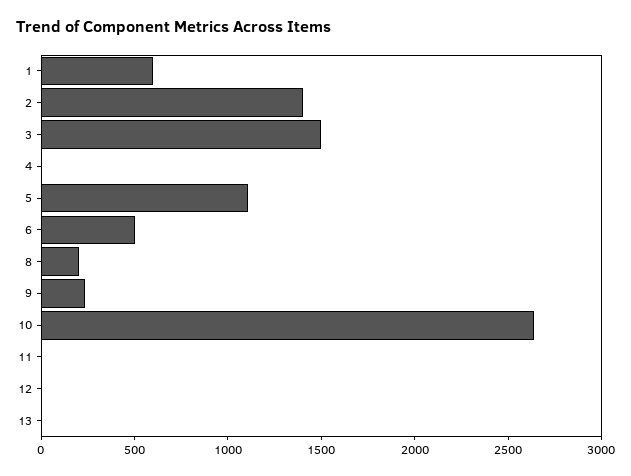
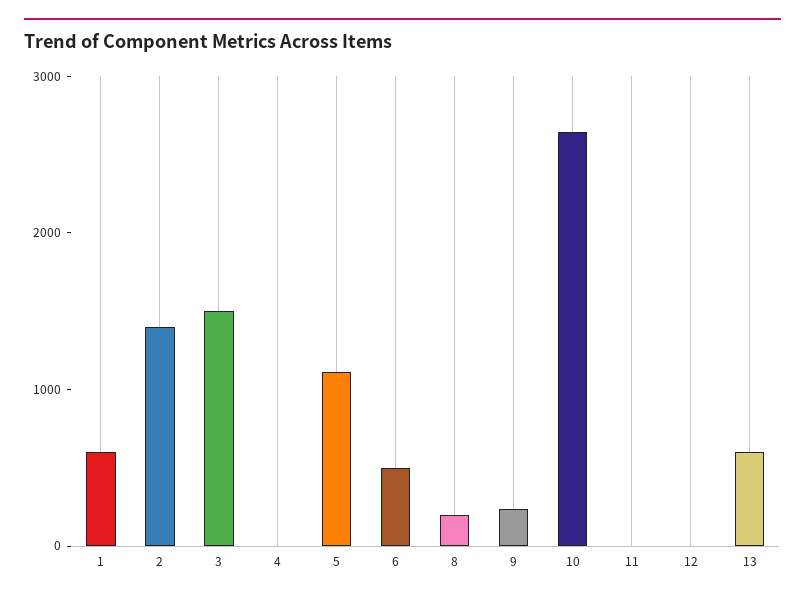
  {
    "1": 600,
    "2": 1400,
    "3": 1500,
    "4": 0,
    "5": 1100,
    "6": 500,
    "8": 200,
    "9": 200,
    "10": 2600,
    "11": 0,
    "12": 0,
-   "13": 0
+   "13": 600
  }

